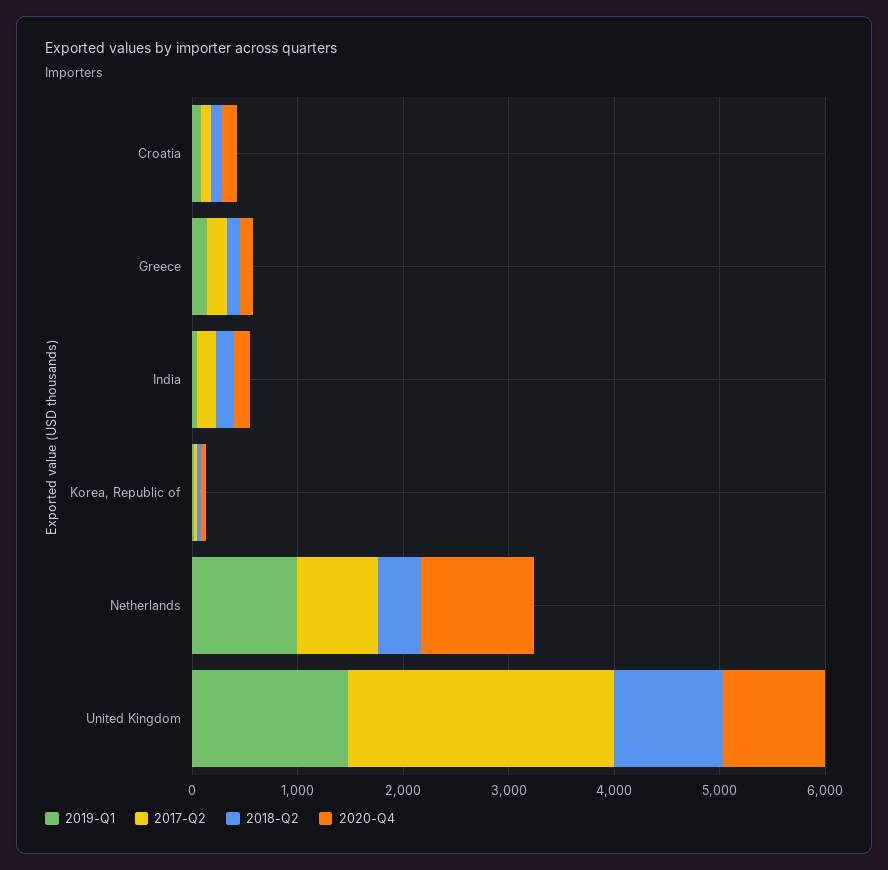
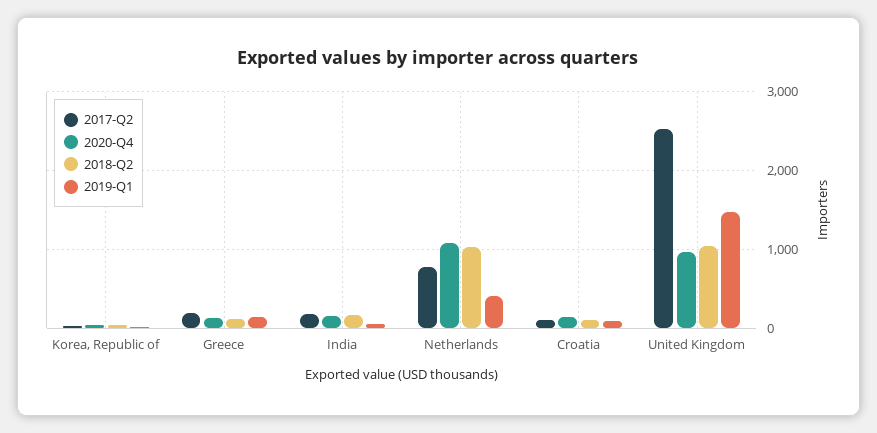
  {
    "2019-Q1": {
      "Croatia": 100,
      "Greece": 100,
      "India": 0,
      "Korea, Republic of": 0,
-     "Netherlands": 1000,
+     "Netherlands": 400,
      "United Kingdom": 1500
    },
    "2017-Q2": {
      "Croatia": 100,
      "Greece": 200,
      "India": 200,
      "Korea, Republic of": 0,
      "Netherlands": 800,
      "United Kingdom": 2500
    },
    "2018-Q2": {
      "Croatia": 100,
      "Greece": 100,
      "India": 200,
      "Korea, Republic of": 0,
-     "Netherlands": 400,
+     "Netherlands": 1000,
      "United Kingdom": 1000
    },
    "2020-Q4": {
      "Croatia": 100,
      "Greece": 100,
      "India": 200,
      "Korea, Republic of": 0,
      "Netherlands": 1100,
      "United Kingdom": 1000
    }
  }

